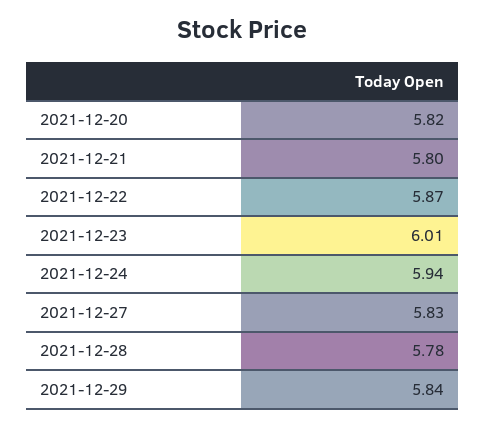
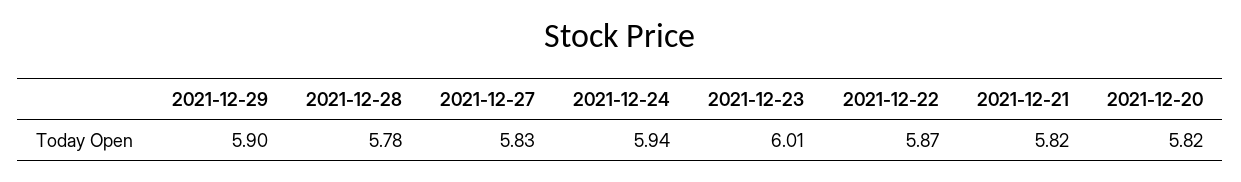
  {
    "2021-12-20": 5.82,
-   "2021-12-21": 5.8,
+   "2021-12-21": 5.82,
    "2021-12-22": 5.87,
    "2021-12-23": 6.01,
    "2021-12-24": 5.94,
    "2021-12-27": 5.83,
    "2021-12-28": 5.78,
-   "2021-12-29": 5.84
+   "2021-12-29": 5.9
  }

